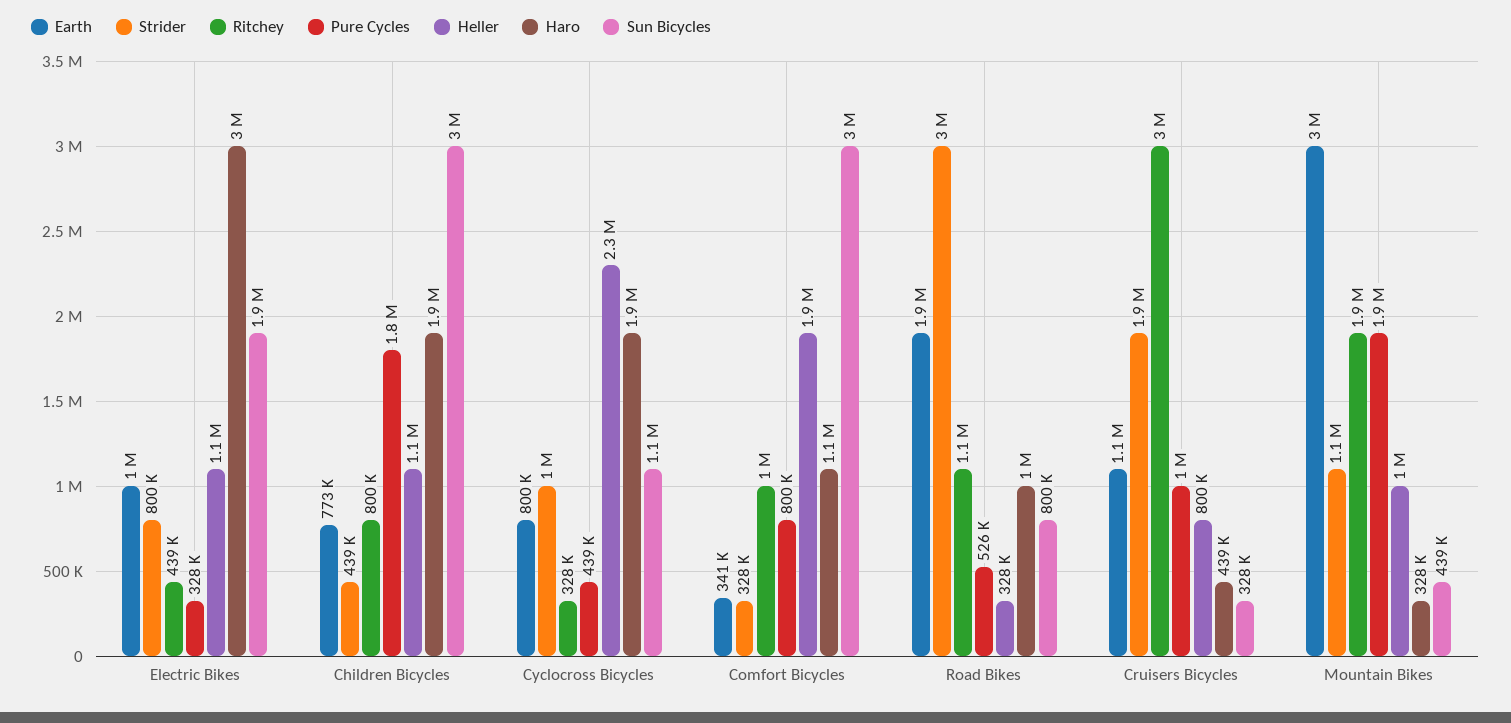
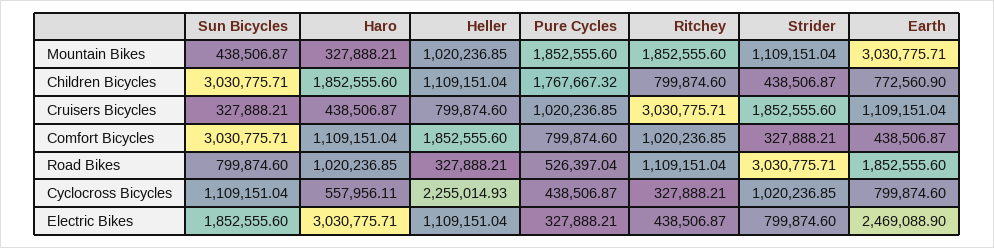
  {
    "Earth": {
-     "Electric Bikes": 1000000,
+     "Electric Bikes": 2469088.9,
      "Children Bicycles": 772560.9,
      "Cyclocross Bicycles": 799874.6,
-     "Comfort Bicycles": 341000,
+     "Comfort Bicycles": 438506.87,
      "Road Bikes": 1852555.6,
      "Cruisers Bicycles": 1109151.04,
      "Mountain Bikes": 3030775.71
    },
    "Strider": {
      "Electric Bikes": 799874.6,
      "Children Bicycles": 438506.87,
      "Cyclocross Bicycles": 1020236.85,
      "Comfort Bicycles": 327888.21,
      "Road Bikes": 3030775.71,
      "Cruisers Bicycles": 1852555.6,
      "Mountain Bikes": 1109151.04
    },
    "Ritchey": {
      "Electric Bikes": 438506.87,
      "Children Bicycles": 799874.6,
      "Cyclocross Bicycles": 327888.21,
      "Comfort Bicycles": 1020236.85,
      "Road Bikes": 1109151.04,
      "Cruisers Bicycles": 3030775.71,
      "Mountain Bikes": 1852555.6
    },
    "Pure Cycles": {
      "Electric Bikes": 327888.21,
      "Children Bicycles": 1767667.32,
      "Cyclocross Bicycles": 438506.87,
      "Comfort Bicycles": 799874.6,
      "Road Bikes": 526397.04,
      "Cruisers Bicycles": 1020236.85,
      "Mountain Bikes": 1852555.6
    },
    "Heller": {
      "Electric Bikes": 1109151.04,
      "Children Bicycles": 1109151.04,
      "Cyclocross Bicycles": 2255014.93,
      "Comfort Bicycles": 1852555.6,
      "Road Bikes": 327888.21,
      "Cruisers Bicycles": 799874.6,
      "Mountain Bikes": 1020236.85
    },
    "Haro": {
      "Electric Bikes": 3030775.71,
      "Children Bicycles": 1852555.6,
-     "Cyclocross Bicycles": 1900000,
+     "Cyclocross Bicycles": 557956.11,
      "Comfort Bicycles": 1109151.04,
      "Road Bikes": 1020236.85,
      "Cruisers Bicycles": 438506.87,
      "Mountain Bikes": 327888.21
    },
    "Sun Bicycles": {
      "Electric Bikes": 1852555.6,
      "Children Bicycles": 3030775.71,
      "Cyclocross Bicycles": 1109151.04,
      "Comfort Bicycles": 3030775.71,
      "Road Bikes": 799874.6,
      "Cruisers Bicycles": 327888.21,
      "Mountain Bikes": 438506.87
    }
  }

